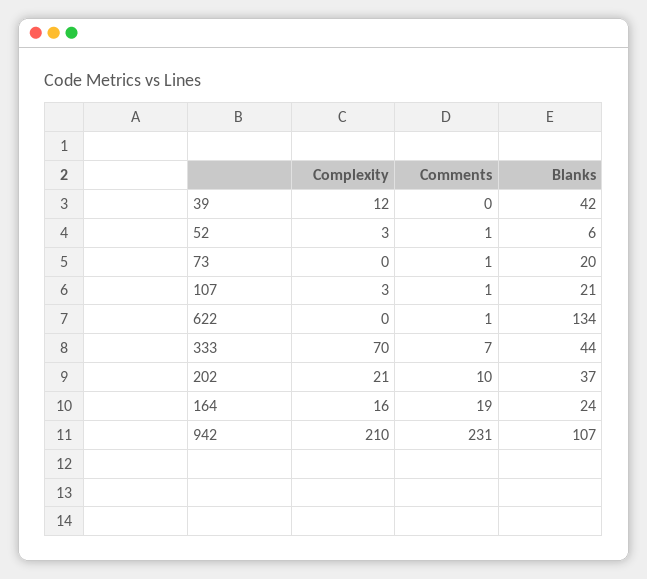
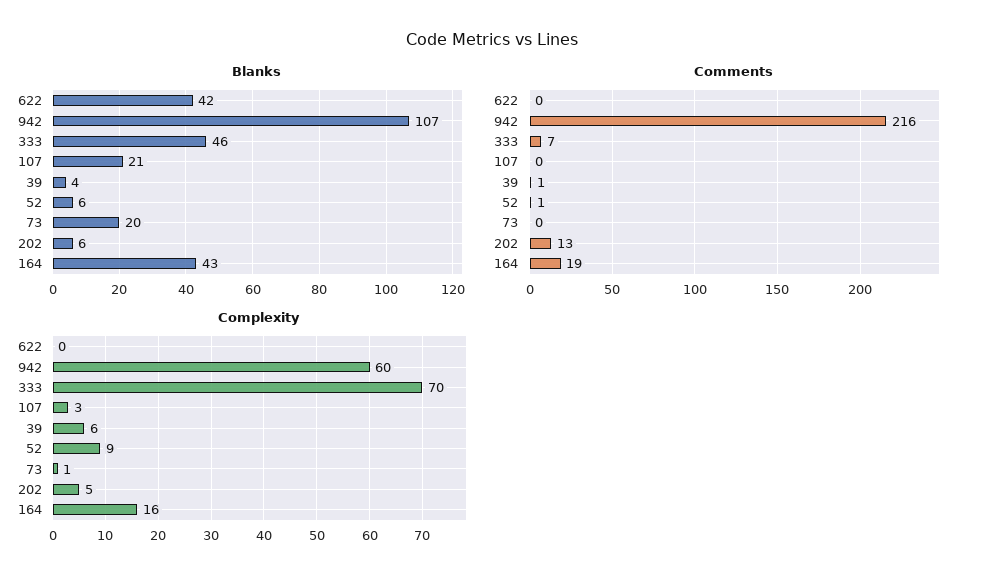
  {
    "Complexity": {
-     "39": 12,
+     "39": 6,
-     "52": 3,
+     "52": 9,
-     "73": 0,
+     "73": 1,
      "107": 3,
      "622": 0,
      "333": 70,
-     "202": 21,
+     "202": 5,
      "164": 16,
-     "942": 210
+     "942": 60
    },
    "Comments": {
-     "39": 0,
+     "39": 1,
      "52": 1,
-     "73": 1,
+     "73": 0,
-     "107": 1,
+     "107": 0,
-     "622": 1,
+     "622": 0,
      "333": 7,
-     "202": 10,
+     "202": 13,
      "164": 19,
-     "942": 231
+     "942": 216
    },
    "Blanks": {
-     "39": 42,
+     "39": 4,
      "52": 6,
      "73": 20,
      "107": 21,
-     "622": 134,
+     "622": 42,
-     "333": 44,
+     "333": 46,
-     "202": 37,
+     "202": 6,
-     "164": 24,
+     "164": 43,
      "942": 107
    }
  }

